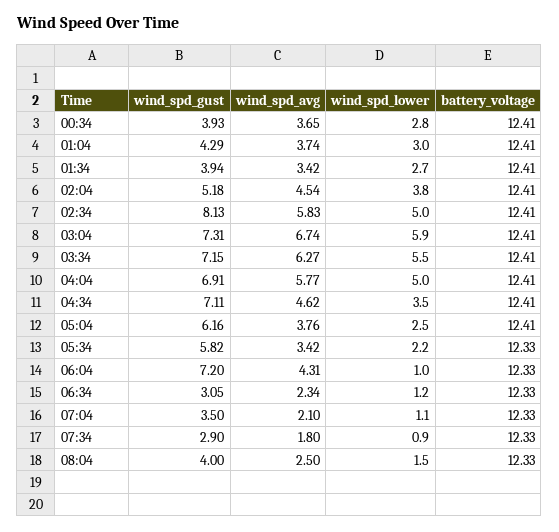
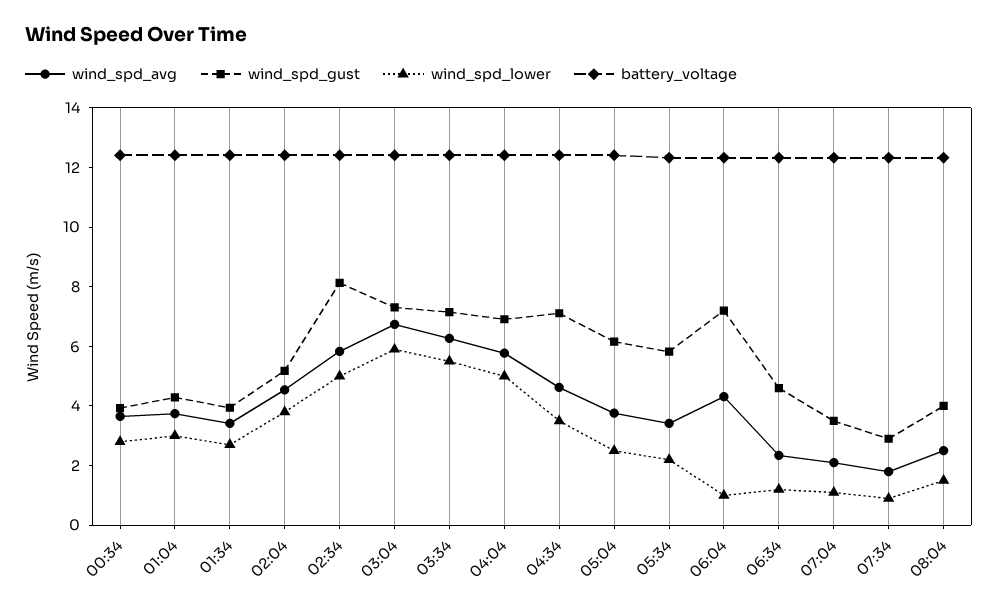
  {
    "wind_spd_gust": {
      "00:34": 3.93,
      "01:04": 4.29,
      "01:34": 3.94,
      "02:04": 5.18,
      "02:34": 8.13,
      "03:04": 7.31,
      "03:34": 7.15,
      "04:04": 6.91,
      "04:34": 7.11,
      "05:04": 6.16,
      "05:34": 5.82,
      "06:04": 7.2,
-     "06:34": 3.05,
+     "06:34": 4.5,
      "07:04": 3.5,
      "07:34": 2.9,
      "08:04": 4
    },
    "wind_spd_avg": {
      "00:34": 3.65,
      "01:04": 3.74,
      "01:34": 3.42,
      "02:04": 4.54,
      "02:34": 5.83,
      "03:04": 6.74,
      "03:34": 6.27,
      "04:04": 5.77,
      "04:34": 4.62,
      "05:04": 3.76,
      "05:34": 3.42,
      "06:04": 4.31,
      "06:34": 2.34,
      "07:04": 2.1,
      "07:34": 1.8,
      "08:04": 2.5
    },
    "wind_spd_lower": {
      "00:34": 2.8,
      "01:04": 3,
      "01:34": 2.7,
      "02:04": 3.8,
      "02:34": 5,
      "03:04": 5.9,
      "03:34": 5.5,
      "04:04": 5,
      "04:34": 3.5,
      "05:04": 2.5,
      "05:34": 2.2,
      "06:04": 1,
      "06:34": 1.2,
      "07:04": 1.1,
      "07:34": 0.9,
      "08:04": 1.5
    },
    "battery_voltage": {
      "00:34": 12.41,
      "01:04": 12.41,
      "01:34": 12.41,
      "02:04": 12.41,
      "02:34": 12.41,
      "03:04": 12.41,
      "03:34": 12.41,
      "04:04": 12.41,
      "04:34": 12.41,
      "05:04": 12.41,
      "05:34": 12.33,
      "06:04": 12.33,
      "06:34": 12.33,
      "07:04": 12.33,
      "07:34": 12.33,
      "08:04": 12.33
    }
  }

